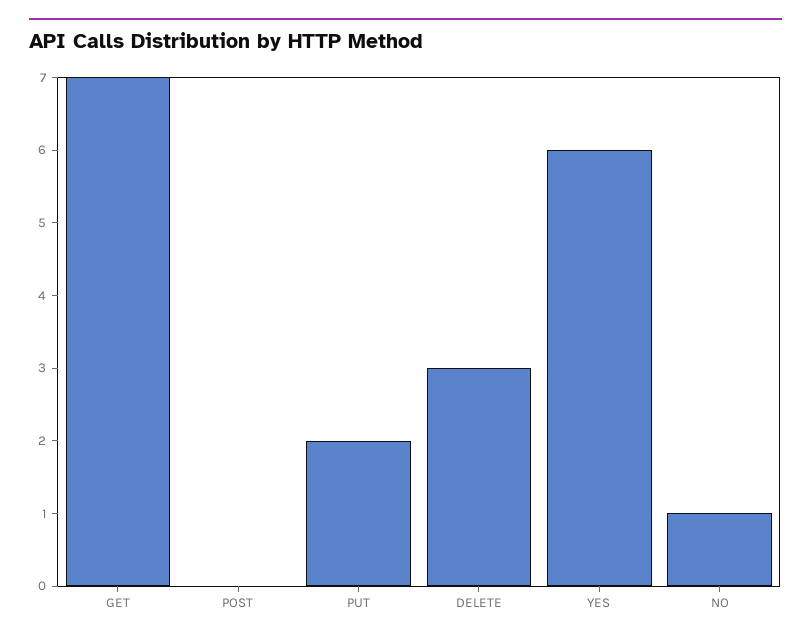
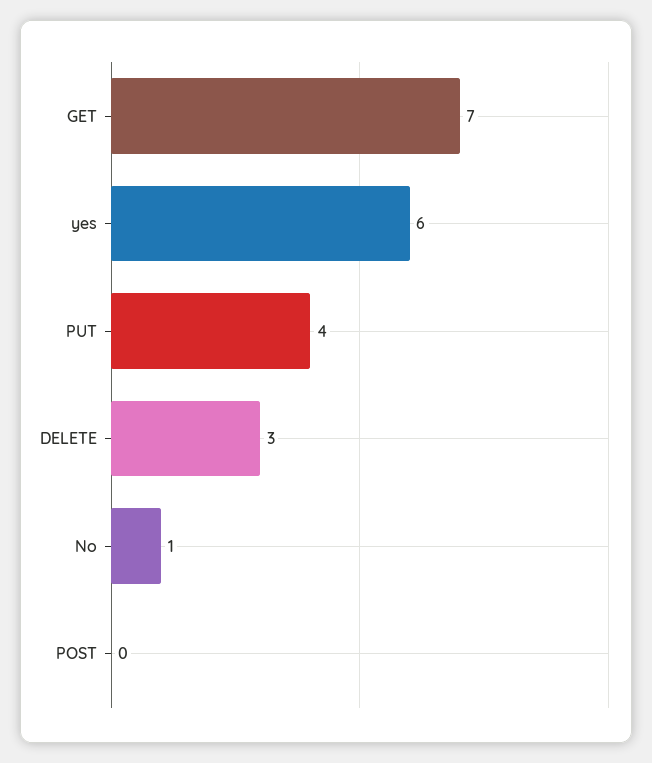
  {
    "GET": 7,
    "POST": 0,
-   "PUT": 2,
+   "PUT": 4,
    "DELETE": 3,
    "YES": 6,
    "NO": 1
  }

